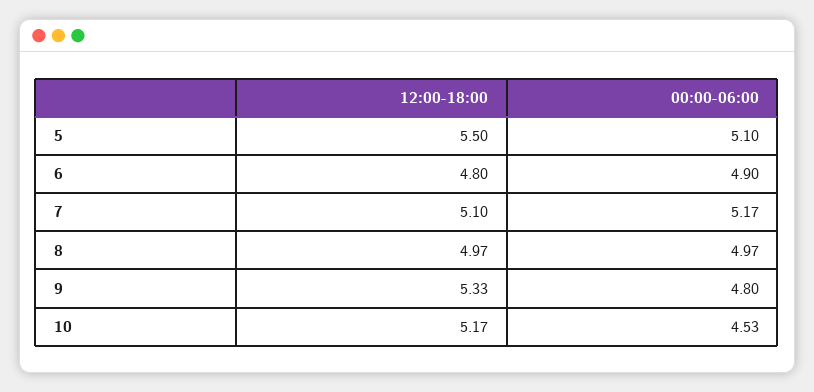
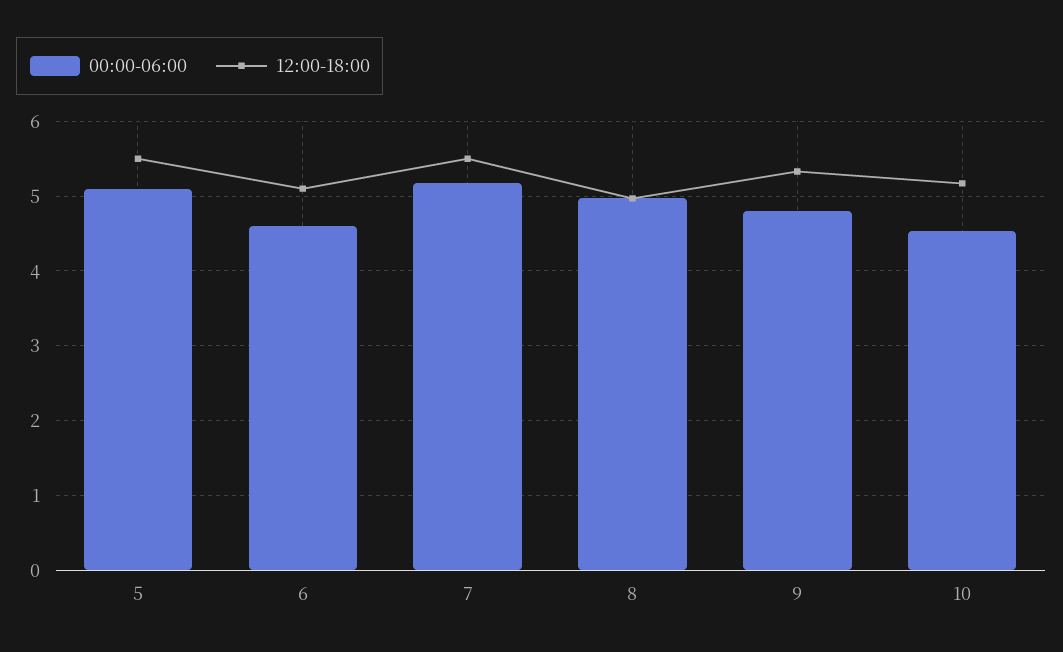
  {
    "12:00-18:00": {
      "5": 5.5,
-     "6": 4.8,
+     "6": 5.1,
-     "7": 5.1,
+     "7": 5.5,
      "8": 4.97,
      "9": 5.33,
      "10": 5.17
    },
    "00:00-06:00": {
      "5": 5.1,
-     "6": 4.9,
+     "6": 4.6,
      "7": 5.17,
      "8": 4.97,
      "9": 4.8,
      "10": 4.53
    }
  }

